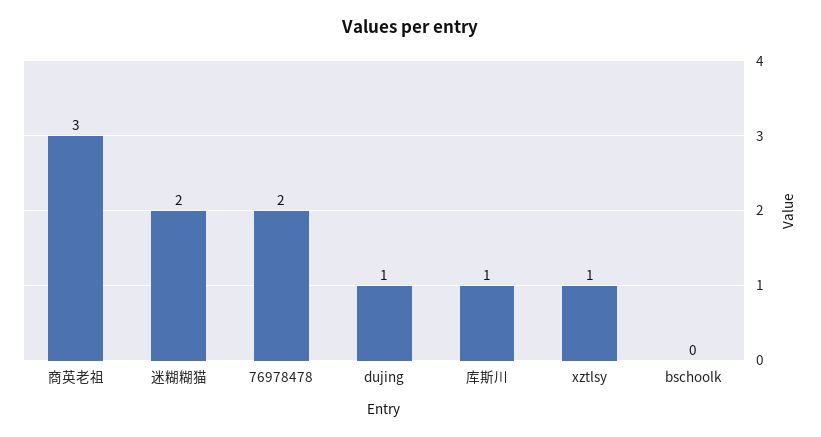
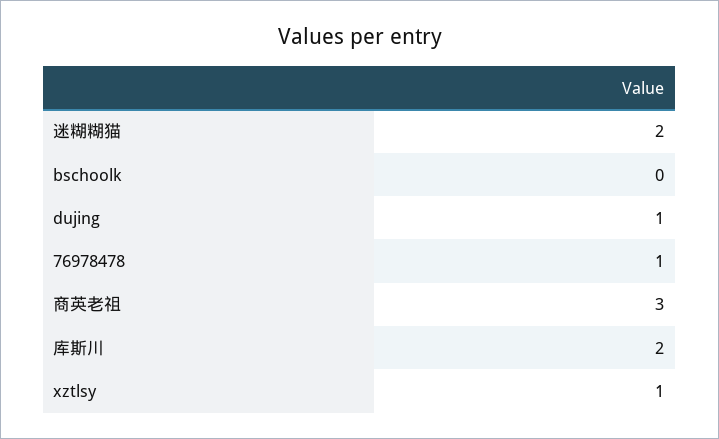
  {
    "商英老祖": 3,
    "迷糊糊猫": 2,
-   "76978478": 2,
+   "76978478": 1,
    "dujing": 1,
-   "库斯川": 1,
+   "库斯川": 2,
    "xztlsy": 1,
    "bschoolk": 0
  }

